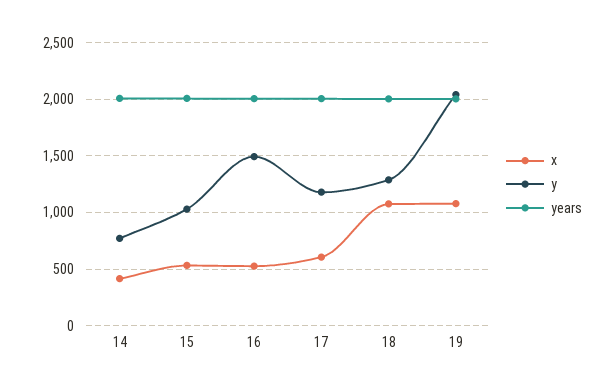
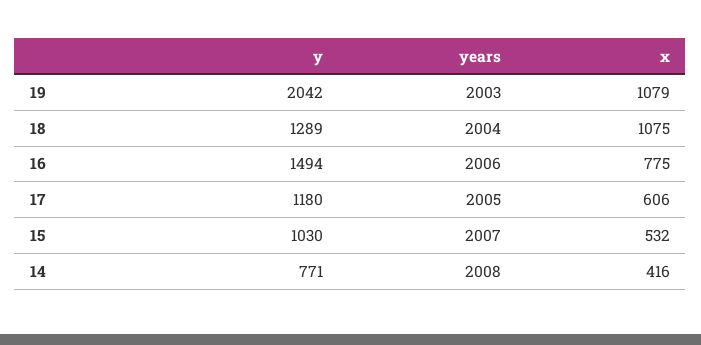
  {
    "x": {
      "14": 416,
      "15": 532,
-     "16": 500,
+     "16": 775,
      "17": 606,
      "18": 1075,
      "19": 1079
    },
    "y": {
      "14": 771,
      "15": 1030,
      "16": 1494,
      "17": 1180,
      "18": 1289,
      "19": 2042
    },
    "years": {
      "14": 2008,
      "15": 2007,
      "16": 2006,
      "17": 2005,
      "18": 2004,
      "19": 2003
    }
  }

